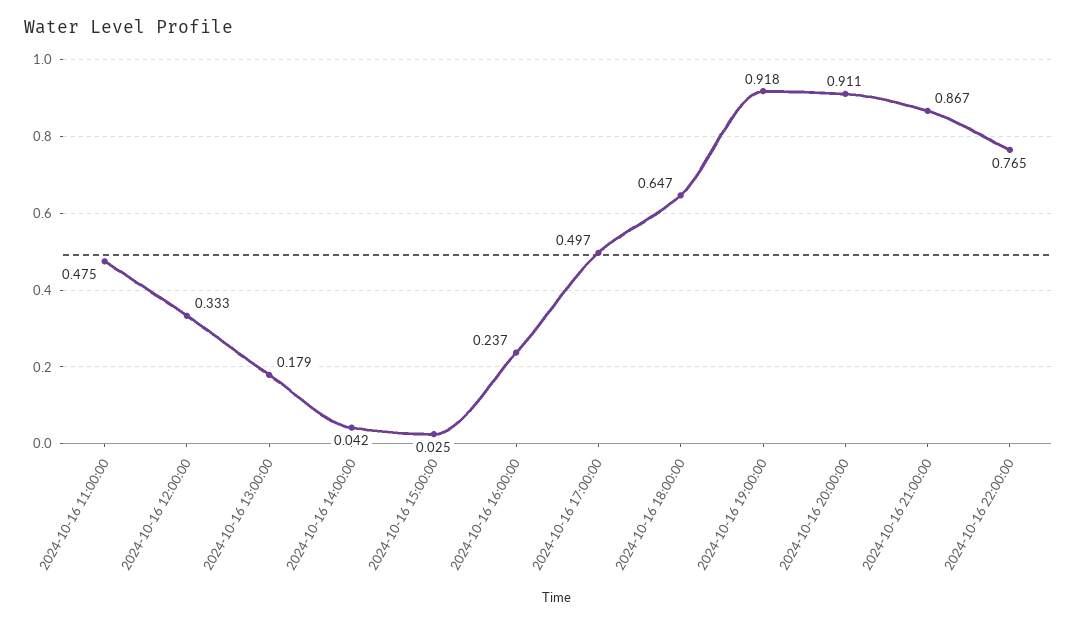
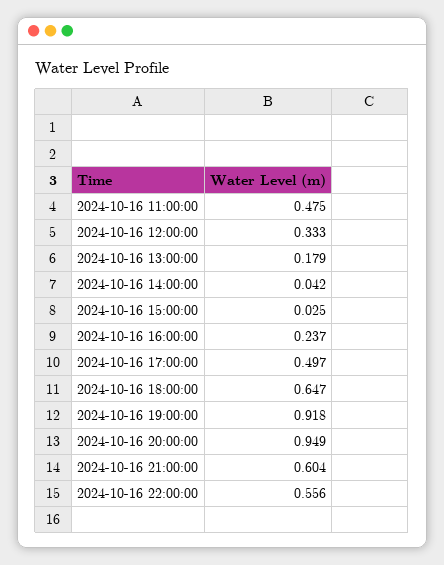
  {
    "2024-10-16 11:00:00": 0.475,
    "2024-10-16 12:00:00": 0.333,
    "2024-10-16 13:00:00": 0.179,
    "2024-10-16 14:00:00": 0.042,
    "2024-10-16 15:00:00": 0.025,
    "2024-10-16 16:00:00": 0.237,
    "2024-10-16 17:00:00": 0.497,
    "2024-10-16 18:00:00": 0.647,
    "2024-10-16 19:00:00": 0.918,
-   "2024-10-16 20:00:00": 0.911,
+   "2024-10-16 20:00:00": 0.949,
-   "2024-10-16 21:00:00": 0.867,
+   "2024-10-16 21:00:00": 0.604,
-   "2024-10-16 22:00:00": 0.765
+   "2024-10-16 22:00:00": 0.556
  }

